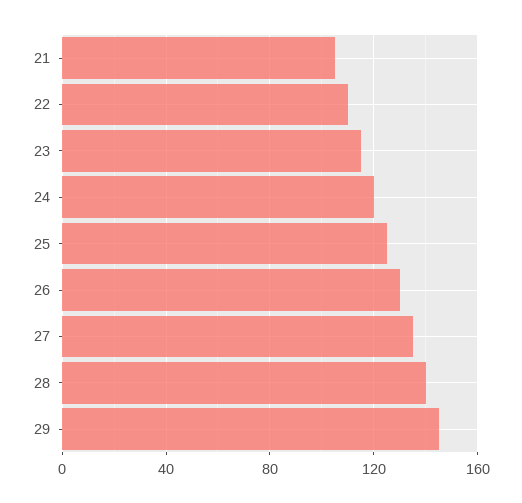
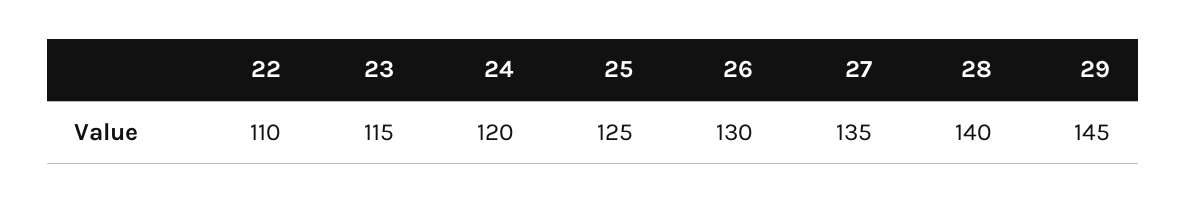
  {
-   "21": 105,
    "22": 110,
    "23": 115,
    "24": 120,
    "25": 125,
    "26": 130,
    "27": 135,
    "28": 140,
    "29": 145
  }

